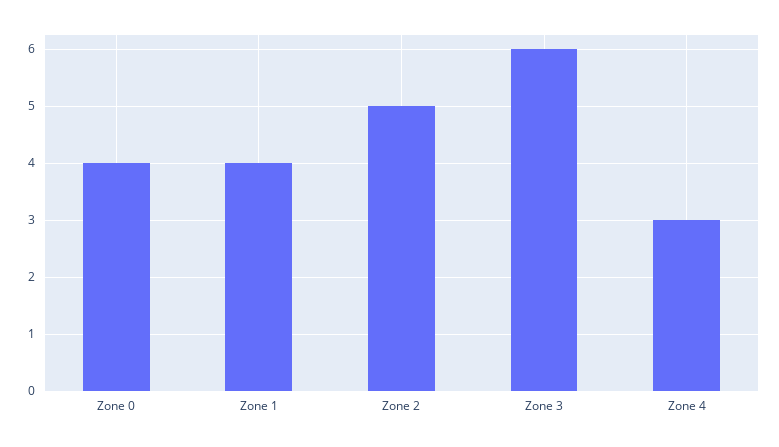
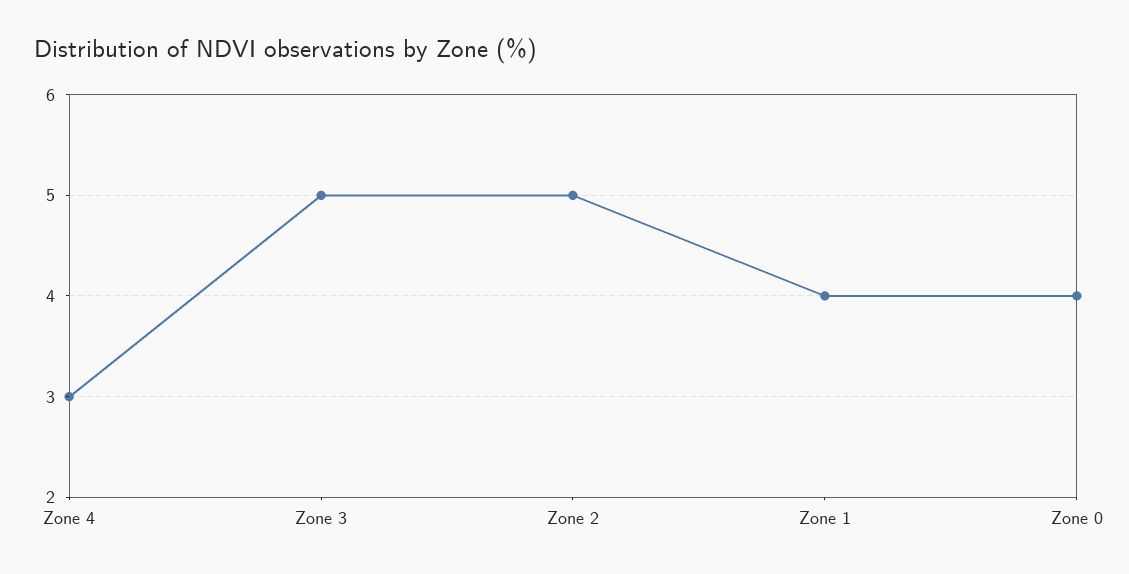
  {
    "Zone 0": 4,
    "Zone 1": 4,
    "Zone 2": 5,
-   "Zone 3": 6,
+   "Zone 3": 5,
    "Zone 4": 3
  }

